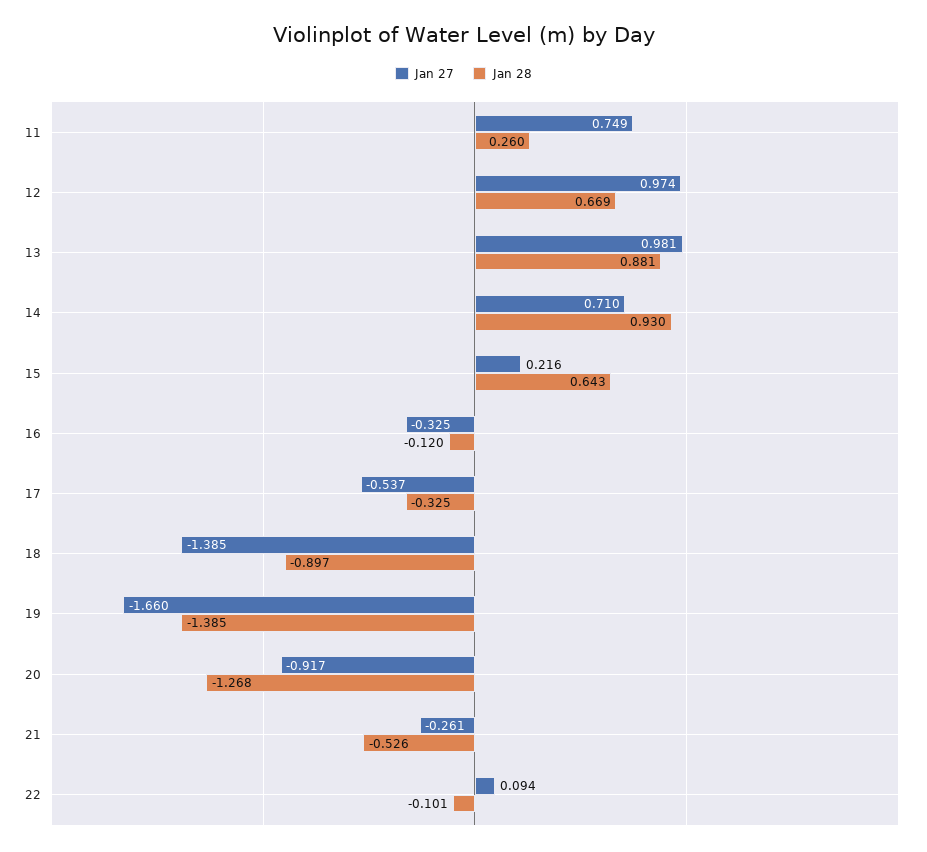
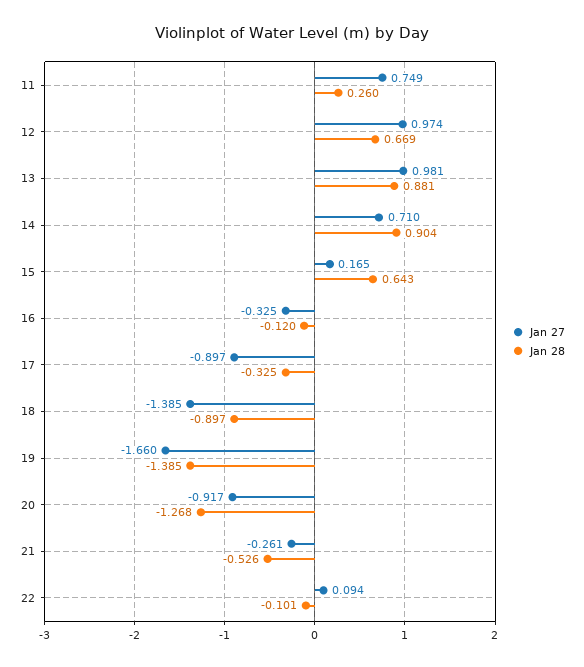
  {
    "Jan 27": {
      "11": 0.749,
      "12": 0.974,
      "13": 0.981,
      "14": 0.71,
-     "15": 0.216,
+     "15": 0.165,
      "16": -0.325,
-     "17": -0.537,
+     "17": -0.897,
      "18": -1.385,
      "19": -1.66,
      "20": -0.917,
      "21": -0.261,
      "22": 0.094
    },
    "Jan 28": {
      "11": 0.26,
      "12": 0.669,
      "13": 0.881,
-     "14": 0.93,
+     "14": 0.904,
      "15": 0.643,
      "16": -0.12,
      "17": -0.325,
      "18": -0.897,
      "19": -1.385,
      "20": -1.268,
      "21": -0.526,
      "22": -0.101
    }
  }

